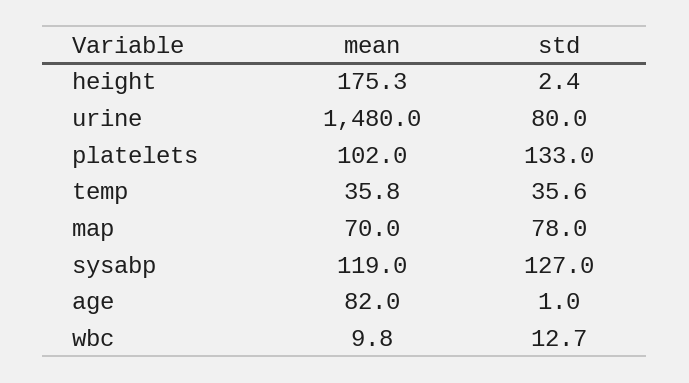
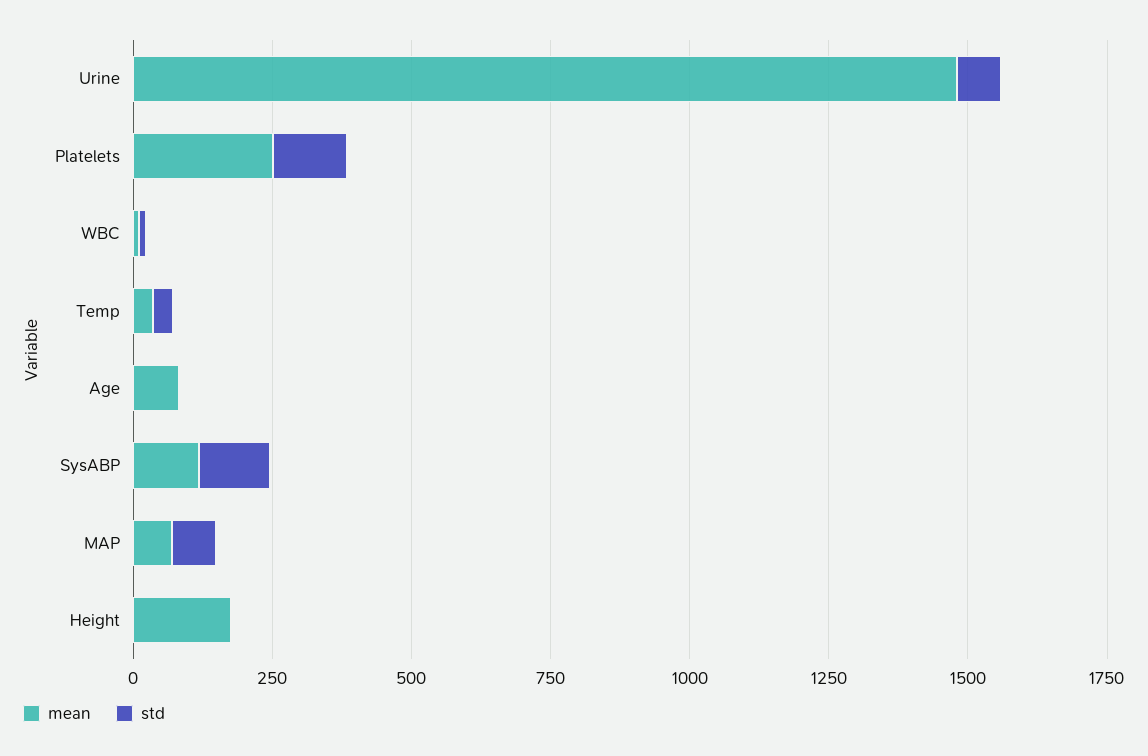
  {
    "mean": {
      "height": 175.3,
      "urine": 1480,
-     "platelets": 102,
+     "platelets": 250,
      "temp": 35.8,
      "map": 70,
      "sysabp": 119,
      "age": 82,
      "wbc": 9.8
    },
    "std": {
      "height": 2.4,
      "urine": 80,
      "platelets": 133,
      "temp": 35.6,
      "map": 78,
      "sysabp": 127,
      "age": 1,
      "wbc": 12.7
    }
  }

